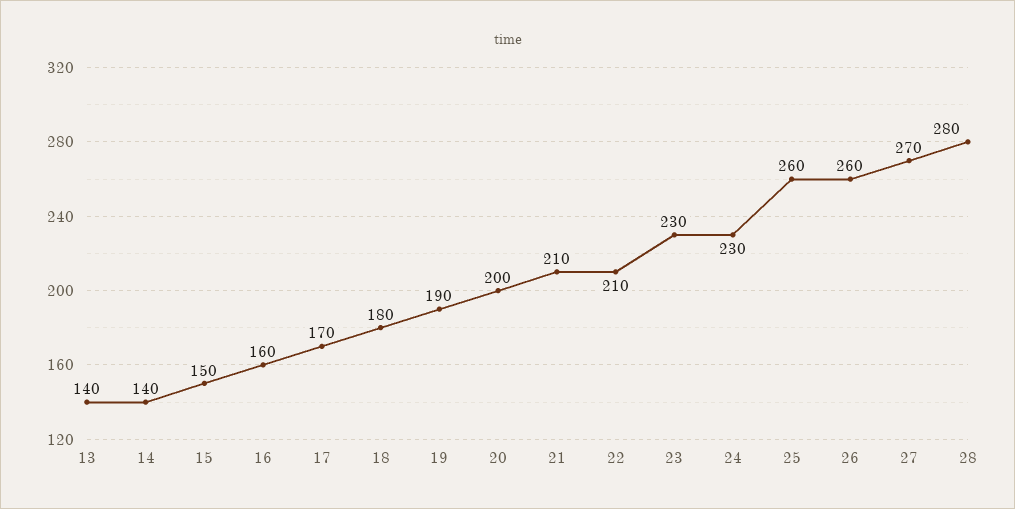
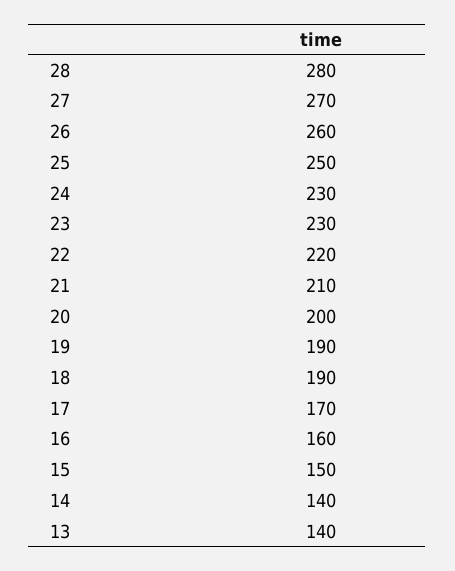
  {
    "13": 140,
    "14": 140,
    "15": 150,
    "16": 160,
    "17": 170,
-   "18": 180,
+   "18": 190,
    "19": 190,
    "20": 200,
    "21": 210,
-   "22": 210,
+   "22": 220,
    "23": 230,
    "24": 230,
-   "25": 260,
+   "25": 250,
    "26": 260,
    "27": 270,
    "28": 280
  }

